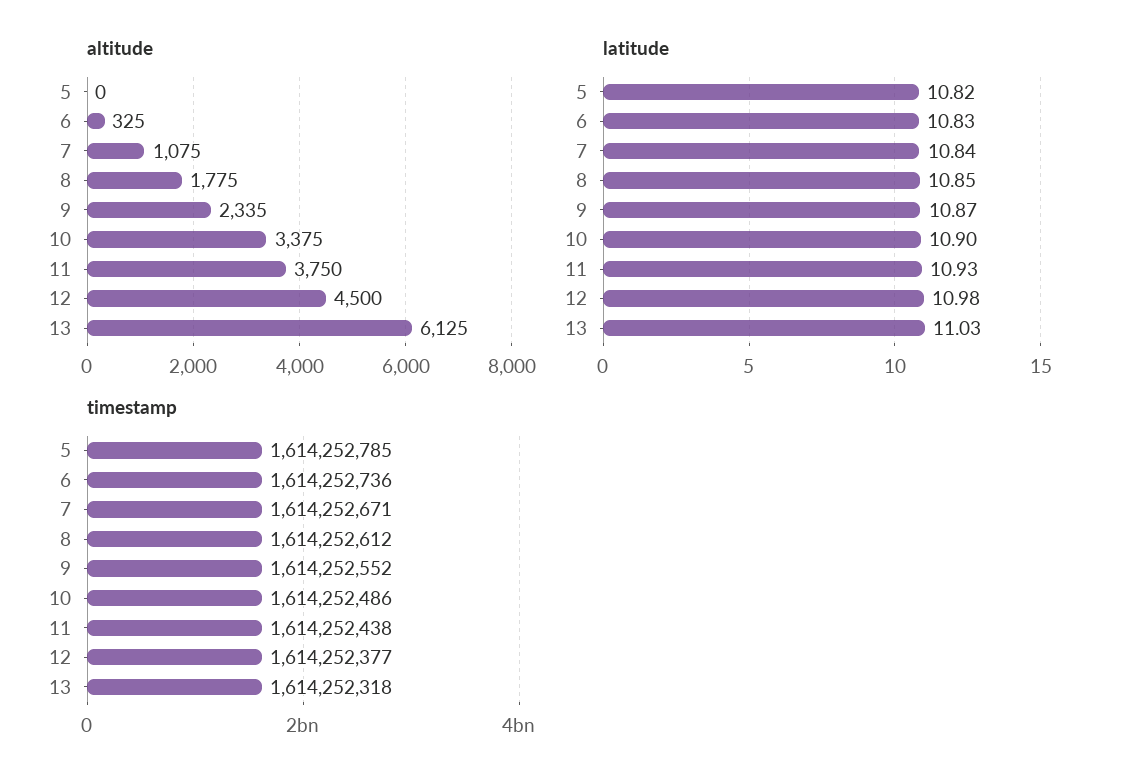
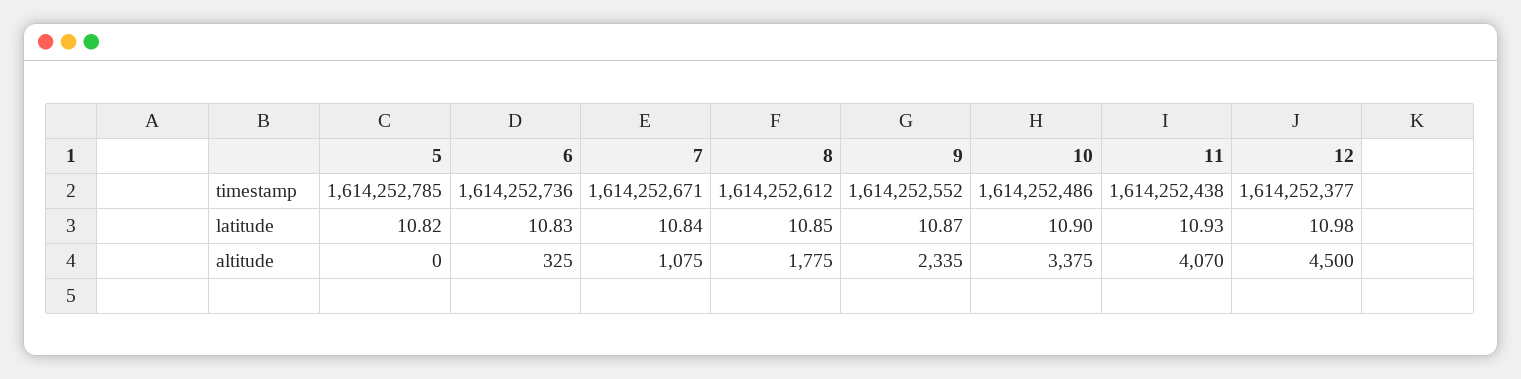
  {
    "altitude": {
      "5": 0,
      "6": 325,
      "7": 1075,
      "8": 1775,
      "9": 2335,
      "10": 3375,
-     "11": 3750,
+     "11": 4070,
-     "12": 4500,
+     "12": 4500
-     "13": 6125
    },
    "latitude": {
      "5": 10.82,
      "6": 10.83,
      "7": 10.84,
      "8": 10.85,
      "9": 10.87,
      "10": 10.9,
      "11": 10.93,
-     "12": 10.98,
+     "12": 10.98
-     "13": 11.03
    },
    "timestamp": {
      "5": 1614252785,
      "6": 1614252736,
      "7": 1614252671,
      "8": 1614252612,
      "9": 1614252552,
      "10": 1614252486,
      "11": 1614252438,
-     "12": 1614252377,
+     "12": 1614252377
-     "13": 1614252318
    }
  }

